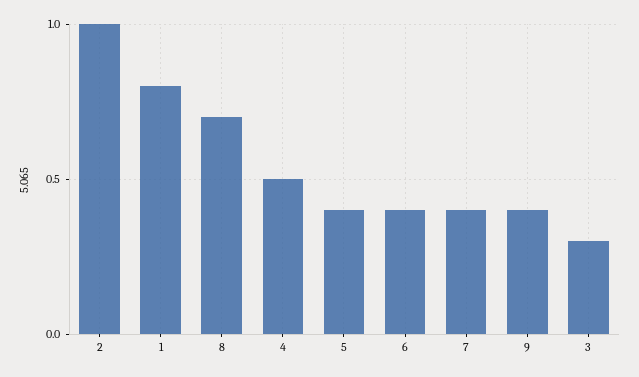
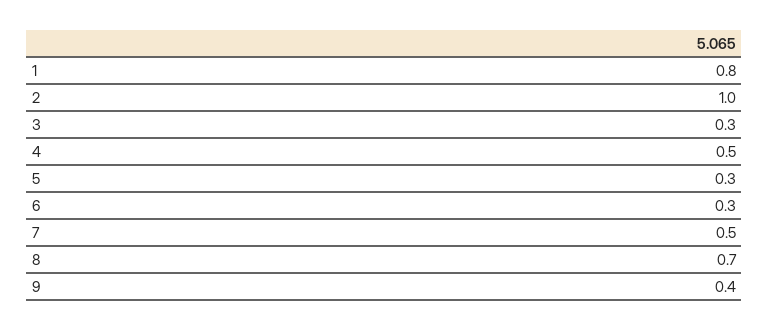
  {
    "2": 1,
    "1": 0.8,
    "8": 0.7,
    "4": 0.5,
-   "5": 0.4,
+   "5": 0.3,
-   "6": 0.4,
+   "6": 0.3,
-   "7": 0.4,
+   "7": 0.5,
    "9": 0.4,
    "3": 0.3
  }

